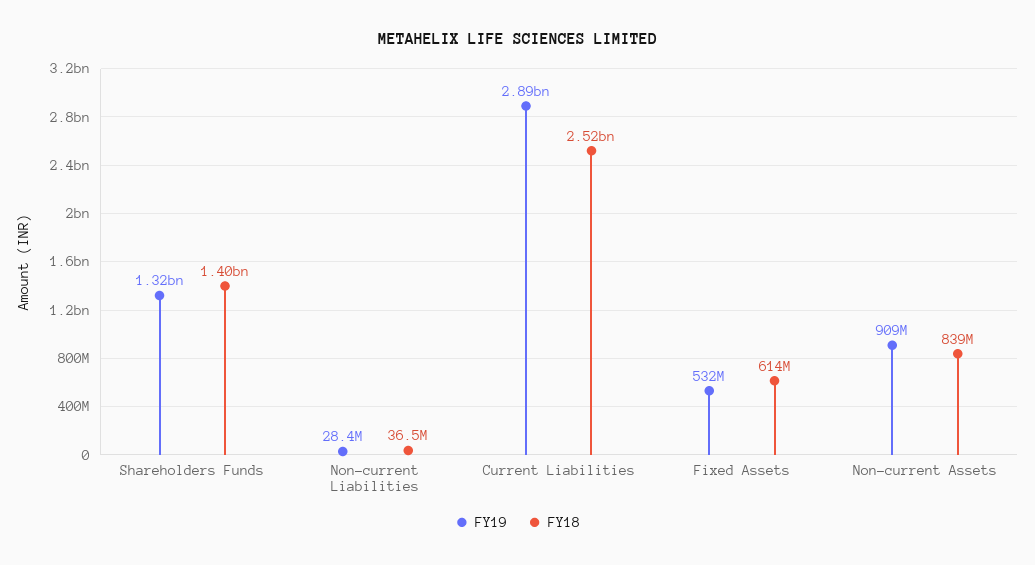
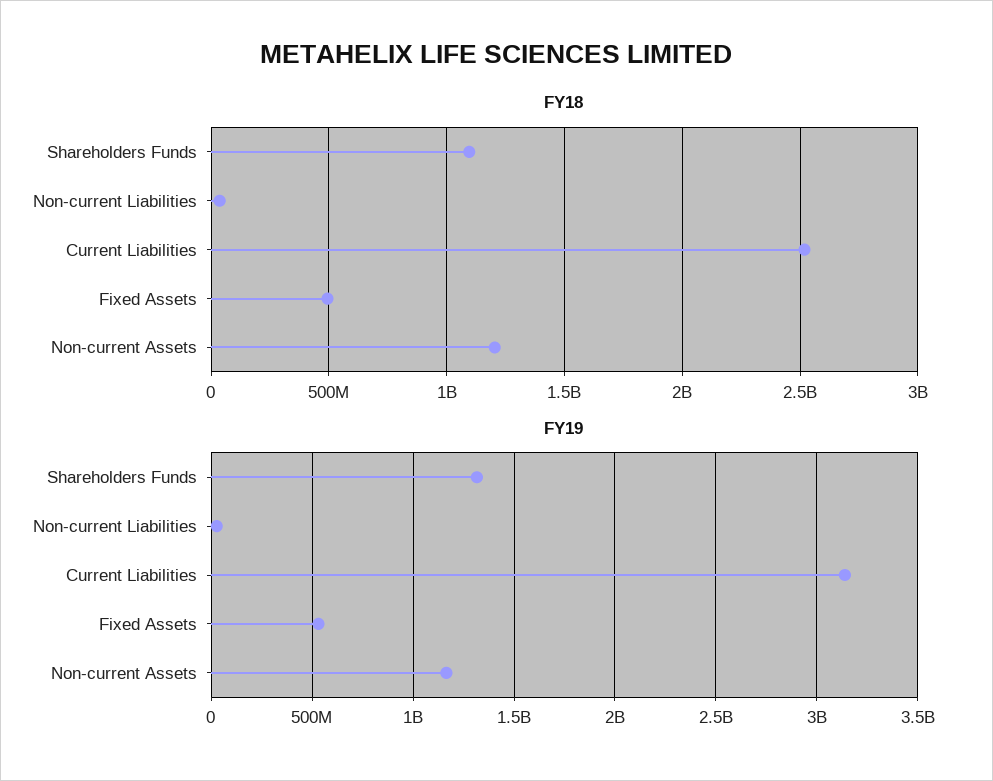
  {
    "FY19": {
      "Shareholders Funds": 1320000000,
      "Non-current Liabilities": 28400000,
-     "Current Liabilities": 2890000000,
+     "Current Liabilities": 3150000000,
      "Fixed Assets": 532000000,
-     "Non-current Assets": 909000000
+     "Non-current Assets": 1150000000
    },
    "FY18": {
-     "Shareholders Funds": 1400000000,
+     "Shareholders Funds": 1100000000,
      "Non-current Liabilities": 36500000,
      "Current Liabilities": 2520000000,
-     "Fixed Assets": 614000000,
+     "Fixed Assets": 500000000,
-     "Non-current Assets": 839000000
+     "Non-current Assets": 1200000000
    }
  }

